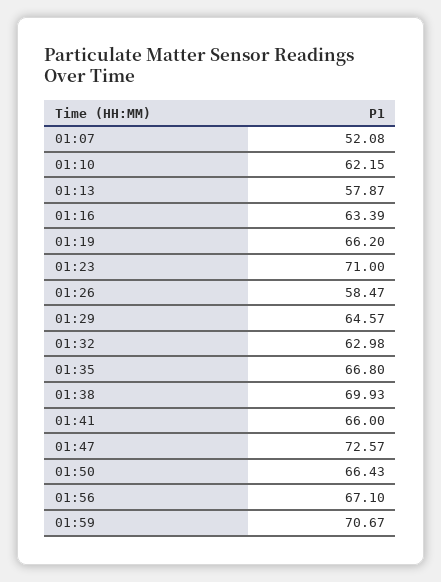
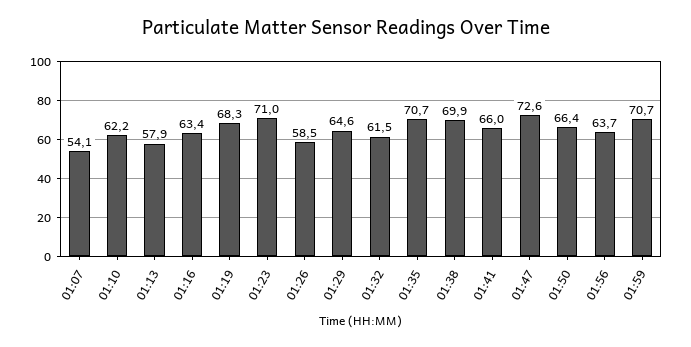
  {
-   "01:07": 52.08,
+   "01:07": 54.1,
    "01:10": 62.15,
    "01:13": 57.87,
    "01:16": 63.39,
-   "01:19": 66.2,
+   "01:19": 68.3,
    "01:23": 71,
    "01:26": 58.47,
    "01:29": 64.57,
-   "01:32": 62.98,
+   "01:32": 61.5,
-   "01:35": 66.8,
+   "01:35": 70.7,
    "01:38": 69.93,
    "01:41": 66,
    "01:47": 72.57,
    "01:50": 66.43,
-   "01:56": 67.1,
+   "01:56": 63.7,
    "01:59": 70.67
  }

